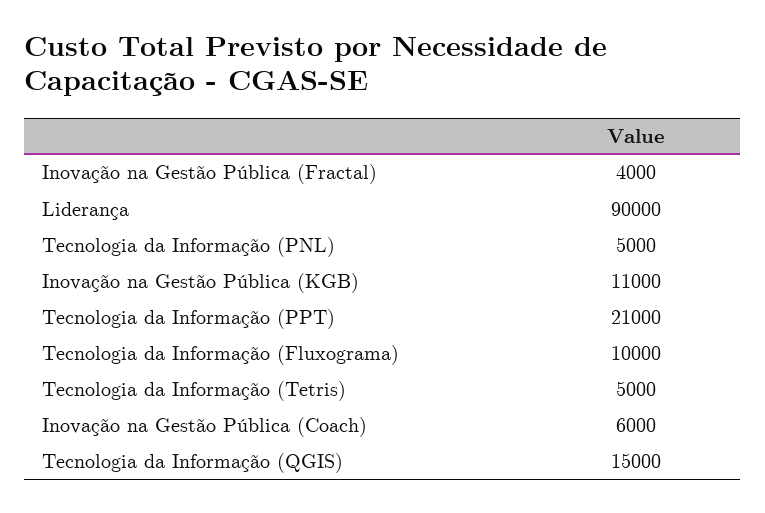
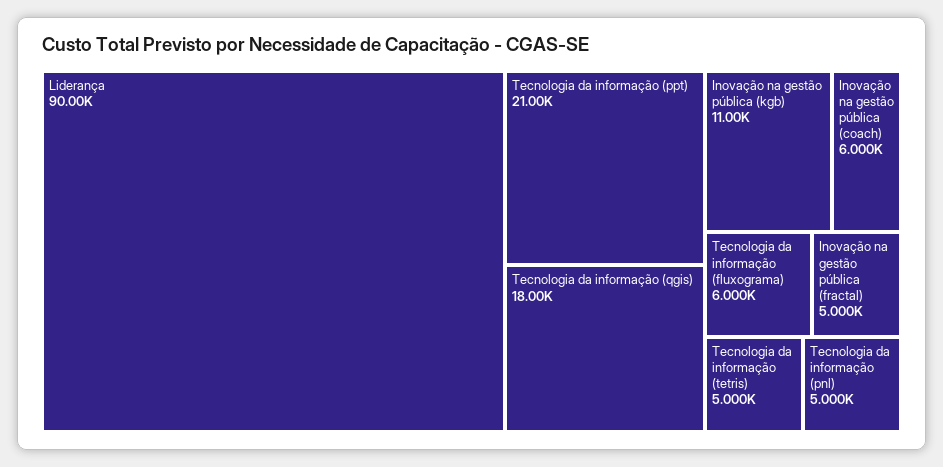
  {
-   "Inovação na Gestão Pública (Fractal)": 4000,
+   "Inovação na Gestão Pública (Fractal)": 5000,
    "Liderança": 90000,
    "Tecnologia da Informação (PNL)": 5000,
    "Inovação na Gestão Pública (KGB)": 11000,
    "Tecnologia da Informação (PPT)": 21000,
-   "Tecnologia da Informação (Fluxograma)": 10000,
+   "Tecnologia da Informação (Fluxograma)": 6000,
    "Tecnologia da Informação (Tetris)": 5000,
    "Inovação na Gestão Pública (Coach)": 6000,
-   "Tecnologia da Informação (QGIS)": 15000
+   "Tecnologia da Informação (QGIS)": 18000
  }

